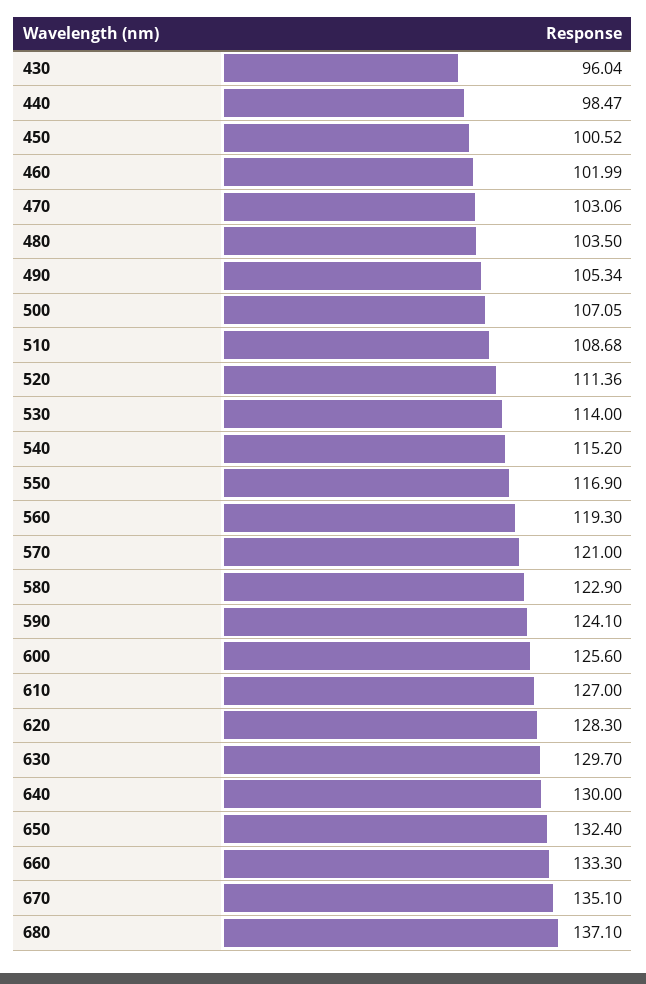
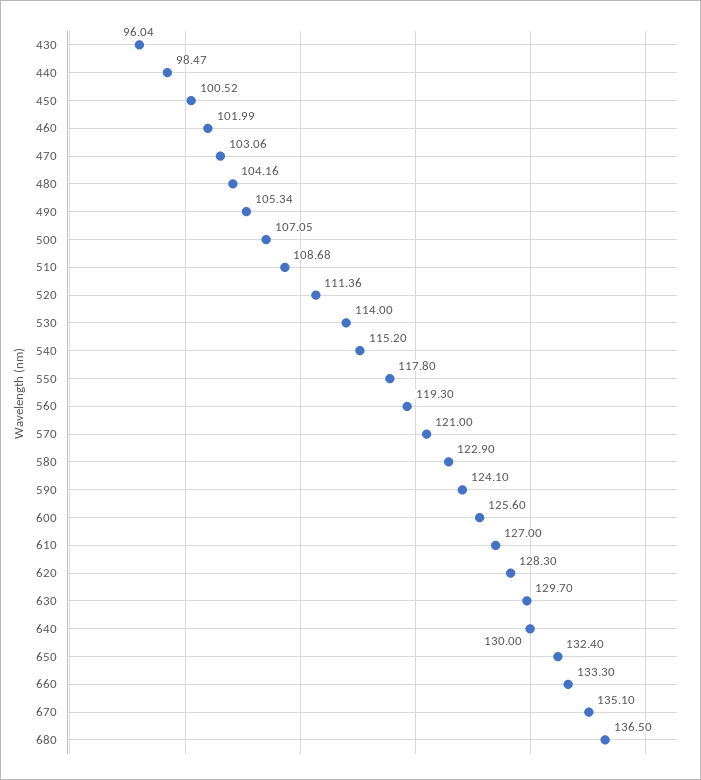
  {
    "430": 96.04,
    "440": 98.47,
    "450": 100.52,
    "460": 101.99,
    "470": 103.06,
-   "480": 103.5,
+   "480": 104.16,
    "490": 105.34,
    "500": 107.05,
    "510": 108.68,
    "520": 111.36,
    "530": 114,
    "540": 115.2,
-   "550": 116.9,
+   "550": 117.8,
    "560": 119.3,
    "570": 121,
    "580": 122.9,
    "590": 124.1,
    "600": 125.6,
    "610": 127,
    "620": 128.3,
    "630": 129.7,
    "640": 130,
    "650": 132.4,
    "660": 133.3,
    "670": 135.1,
-   "680": 137.1
+   "680": 136.5
  }

